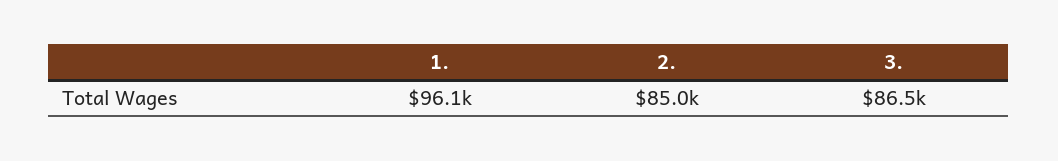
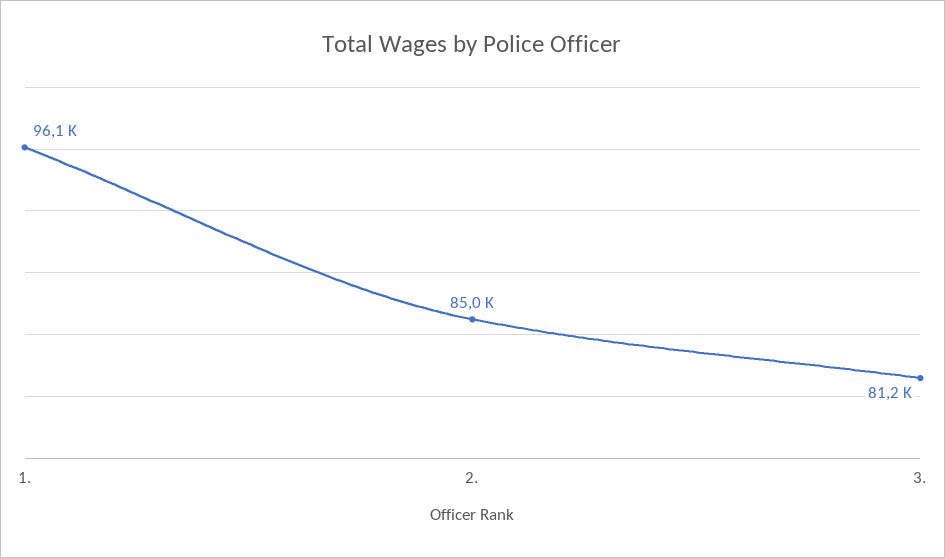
  {
    "1.": 96100,
    "2.": 85000,
-   "3.": 86500
+   "3.": 81200
  }

